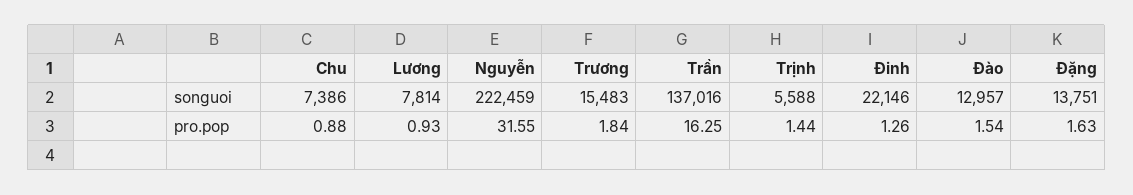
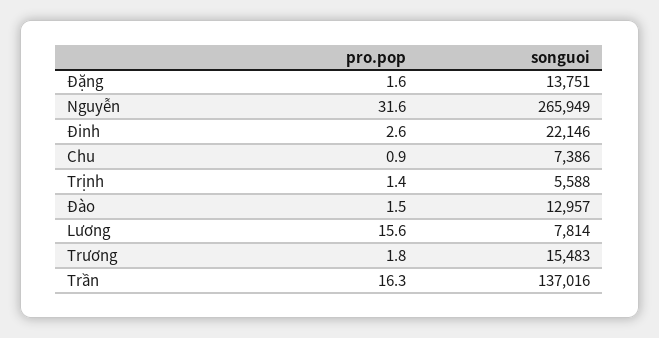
  {
    "Chu": {
      "songuoi": 7386,
      "pro.pop": 0.88
    },
    "Lương": {
      "songuoi": 7814,
-     "pro.pop": 0.93
+     "pro.pop": 15.6
    },
    "Nguyễn": {
-     "songuoi": 222459,
+     "songuoi": 265949,
      "pro.pop": 31.55
    },
    "Trương": {
      "songuoi": 15483,
      "pro.pop": 1.84
    },
    "Trần": {
      "songuoi": 137016,
      "pro.pop": 16.25
    },
    "Trịnh": {
      "songuoi": 5588,
      "pro.pop": 1.44
    },
    "Đinh": {
      "songuoi": 22146,
-     "pro.pop": 1.26
+     "pro.pop": 2.6
    },
    "Đào": {
      "songuoi": 12957,
      "pro.pop": 1.54
    },
    "Đặng": {
      "songuoi": 13751,
      "pro.pop": 1.63
    }
  }

